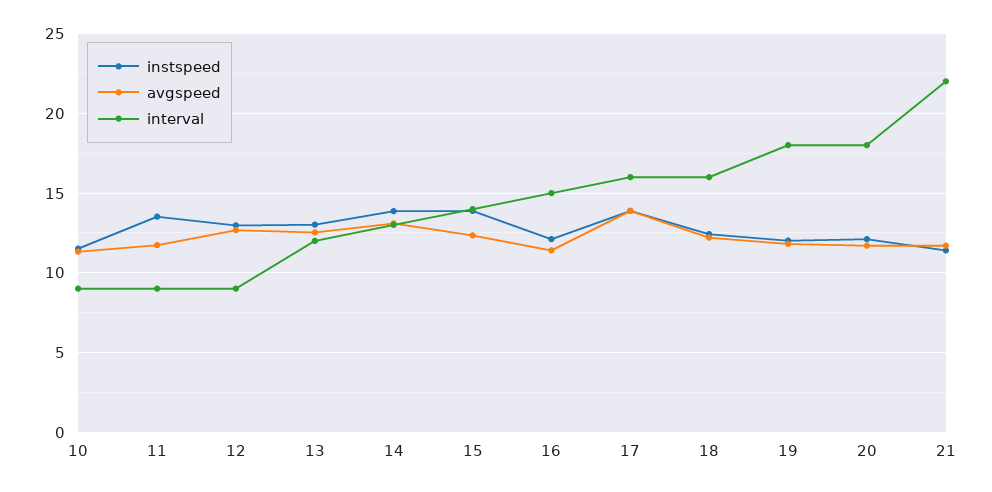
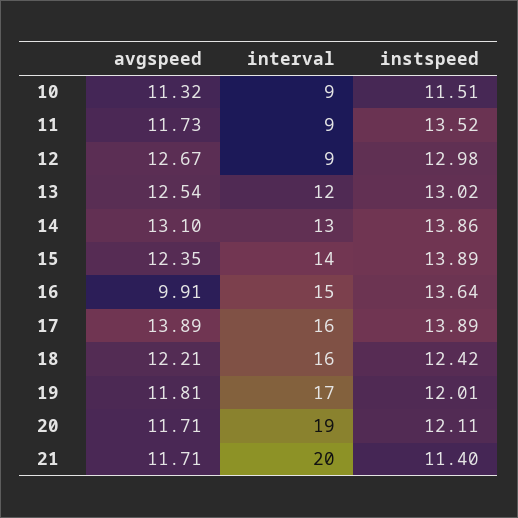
  {
    "instspeed": {
      "10": 11.51,
      "11": 13.52,
      "12": 12.98,
      "13": 13.02,
      "14": 13.86,
      "15": 13.89,
-     "16": 12,
+     "16": 13.64,
      "17": 13.89,
      "18": 12.42,
      "19": 12.01,
      "20": 12.11,
      "21": 11.4
    },
    "avgspeed": {
      "10": 11.32,
      "11": 11.73,
      "12": 12.67,
      "13": 12.54,
      "14": 13.1,
      "15": 12.35,
-     "16": 11.5,
+     "16": 9.91,
      "17": 13.89,
      "18": 12.21,
      "19": 11.81,
      "20": 11.71,
      "21": 11.71
    },
    "interval": {
      "10": 9,
      "11": 9,
      "12": 9,
      "13": 12,
      "14": 13,
      "15": 14,
      "16": 15,
      "17": 16,
      "18": 16,
-     "19": 18,
+     "19": 17,
-     "20": 18,
+     "20": 19,
-     "21": 22
+     "21": 20
    }
  }

